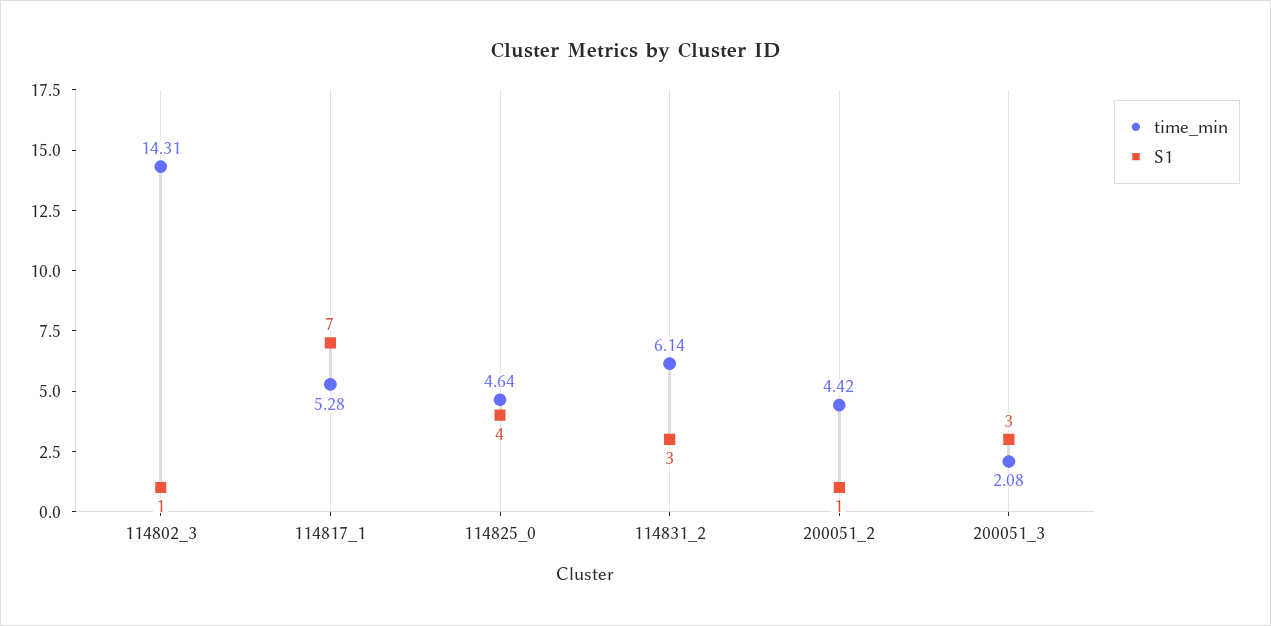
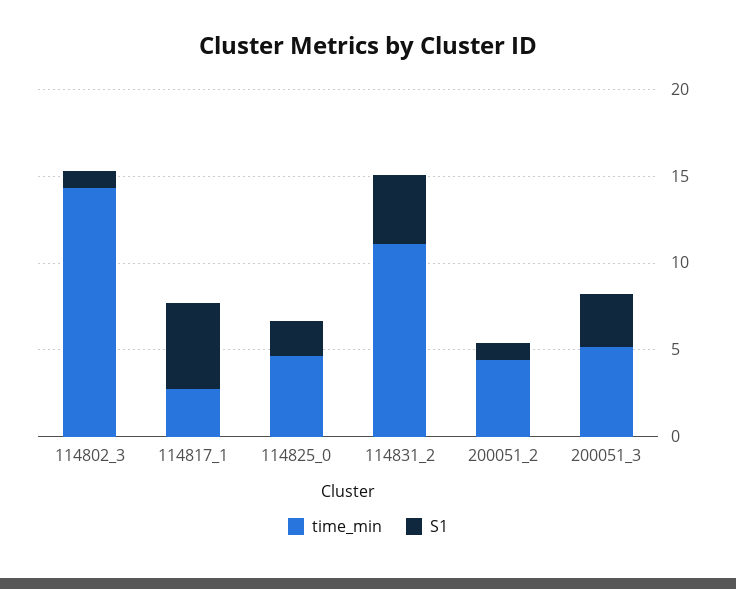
  {
    "time_min": {
      "114802_3": 14.31,
-     "114817_1": 5.28,
+     "114817_1": 3,
      "114825_0": 4.64,
-     "114831_2": 6.14,
+     "114831_2": 11,
      "200051_2": 4.42,
-     "200051_3": 2.08
+     "200051_3": 5
    },
    "S1": {
      "114802_3": 1,
-     "114817_1": 7,
+     "114817_1": 5,
-     "114825_0": 4,
+     "114825_0": 2,
-     "114831_2": 3,
+     "114831_2": 4,
      "200051_2": 1,
      "200051_3": 3
    }
  }

